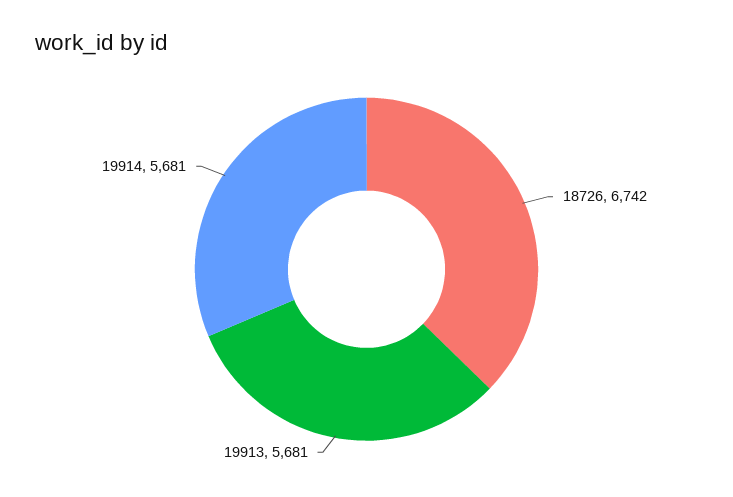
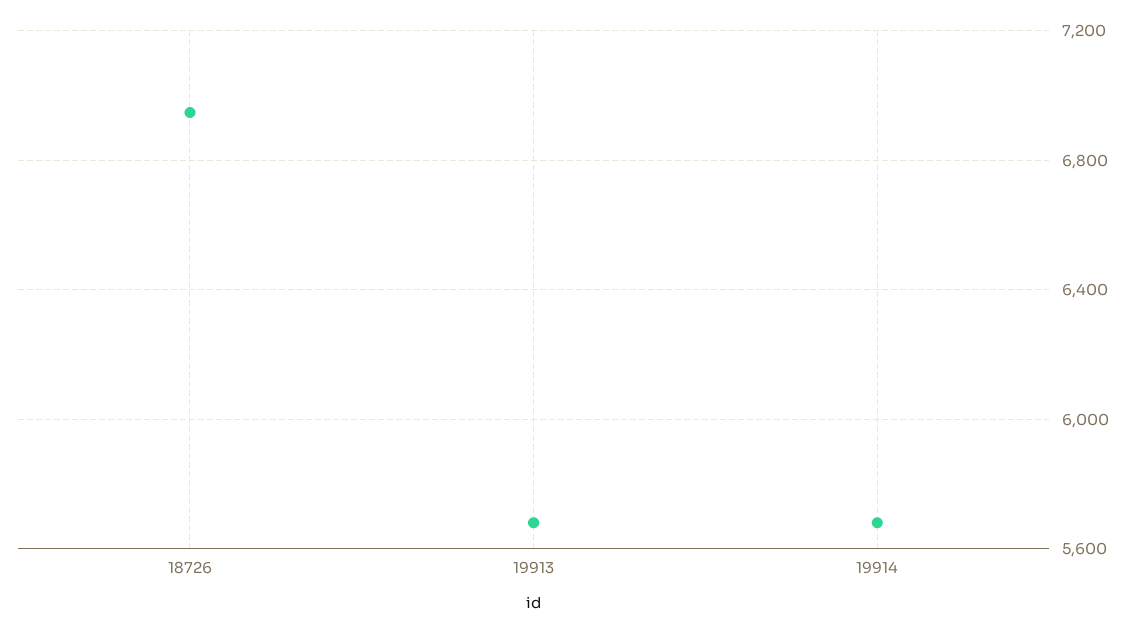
  {
-   "18726": 6742,
+   "18726": 6950,
    "19913": 5681,
    "19914": 5681
  }

